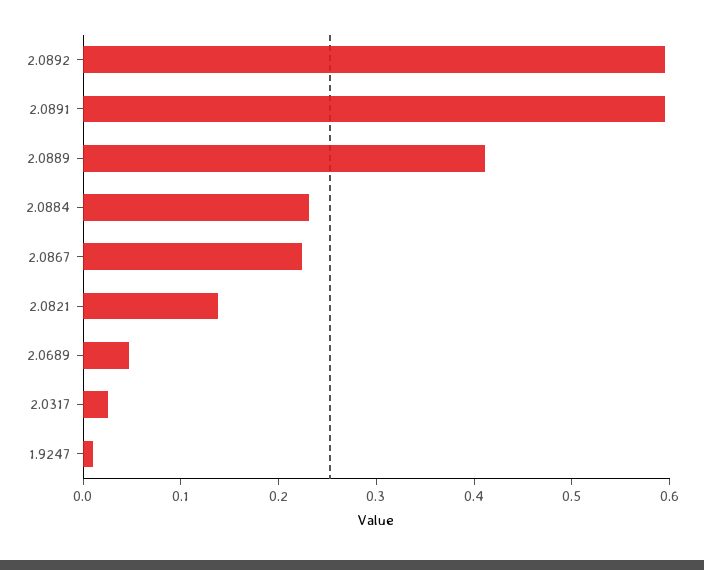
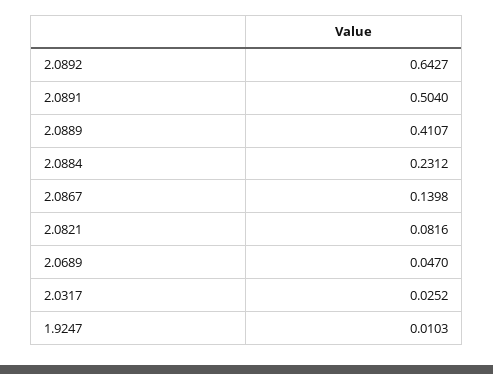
  {
-   "2.0892": 0.6,
+   "2.0892": 0.6427,
-   "2.0891": 0.6,
+   "2.0891": 0.504,
    "2.0889": 0.4107,
    "2.0884": 0.2312,
-   "2.0867": 0.22,
+   "2.0867": 0.1398,
-   "2.0821": 0.14,
+   "2.0821": 0.0816,
    "2.0689": 0.047,
    "2.0317": 0.0252,
    "1.9247": 0.0103
  }

